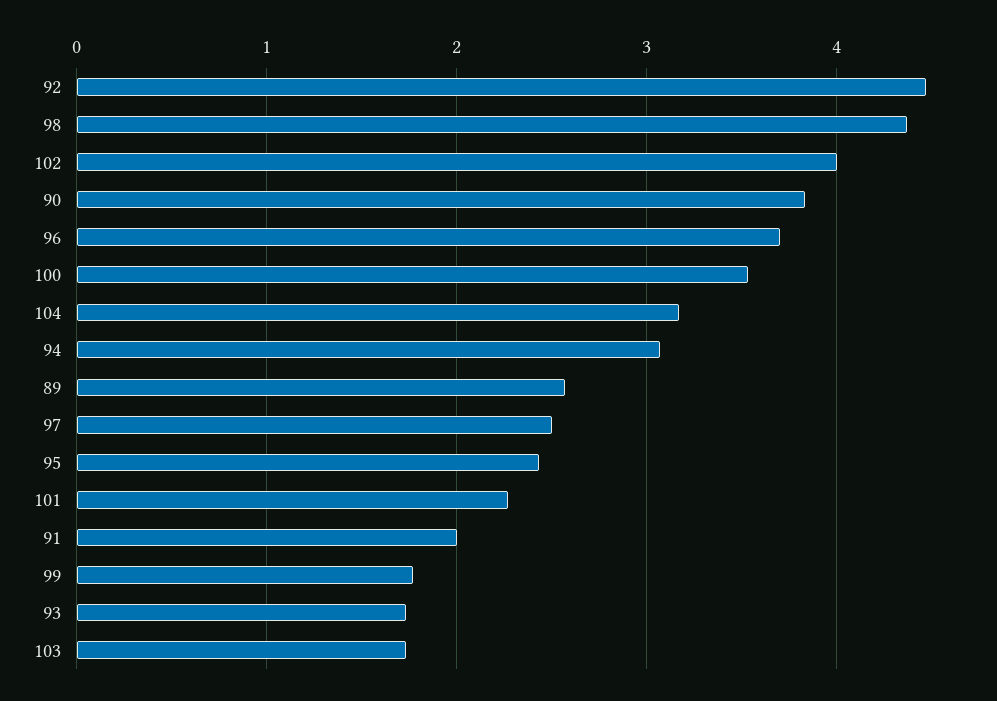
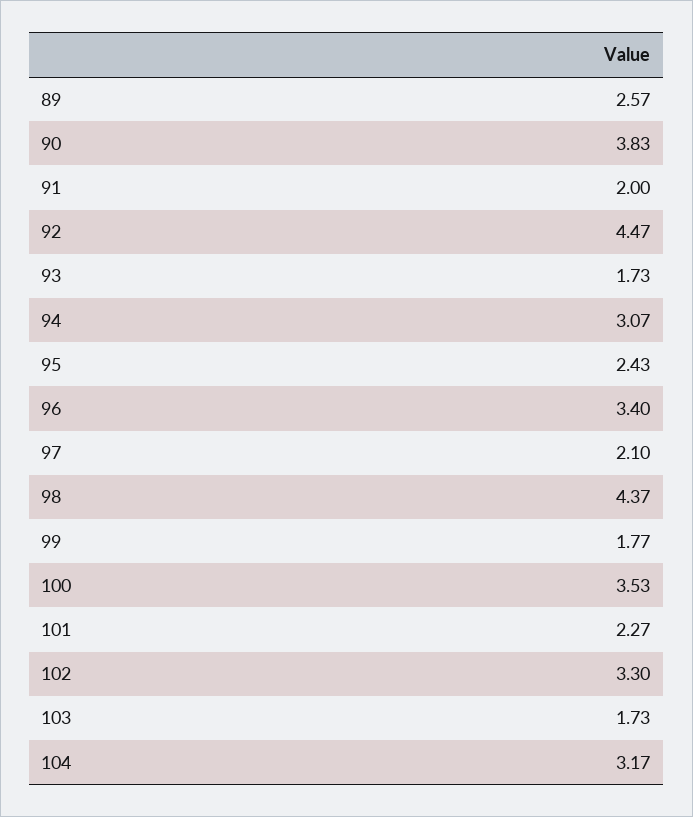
  {
    "92": 4.47,
    "98": 4.37,
-   "102": 4,
+   "102": 3.3,
    "90": 3.83,
-   "96": 3.7,
+   "96": 3.4,
    "100": 3.53,
    "104": 3.17,
    "94": 3.07,
    "89": 2.57,
-   "97": 2.5,
+   "97": 2.1,
    "95": 2.43,
    "101": 2.27,
    "91": 2,
    "99": 1.77,
    "93": 1.73,
    "103": 1.73
  }

